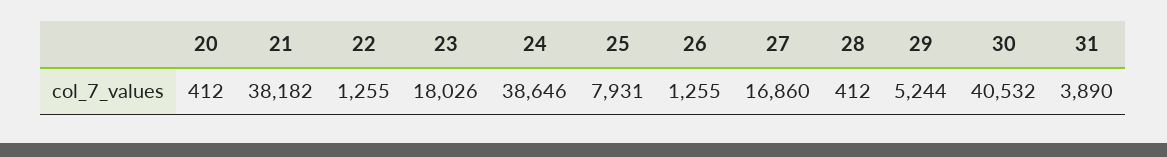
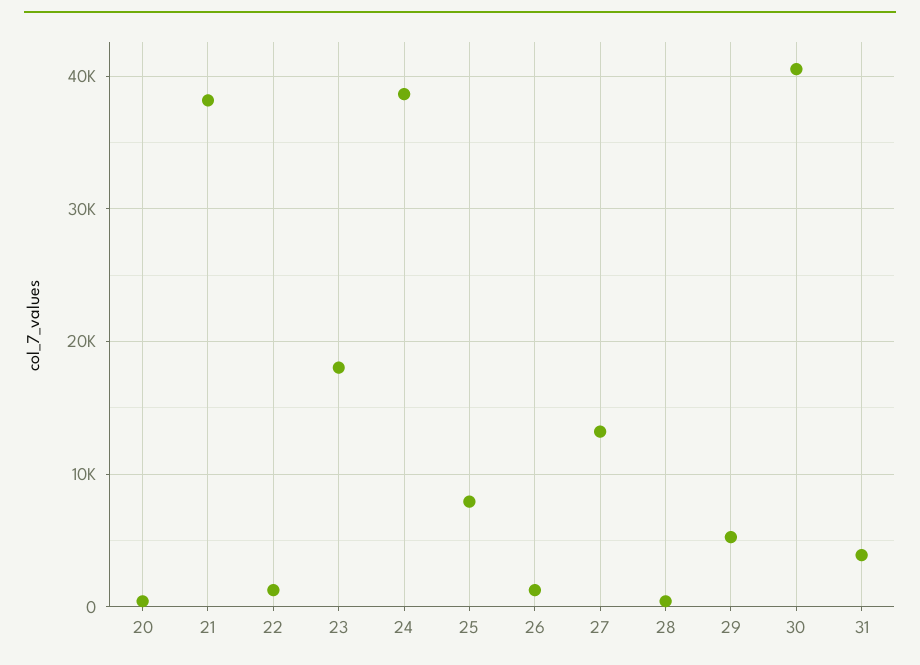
  {
    "20": 412,
    "21": 38182,
    "22": 1255,
    "23": 18026,
    "24": 38646,
    "25": 7931,
    "26": 1255,
-   "27": 16860,
+   "27": 13000,
    "28": 412,
    "29": 5244,
    "30": 40532,
    "31": 3890
  }

